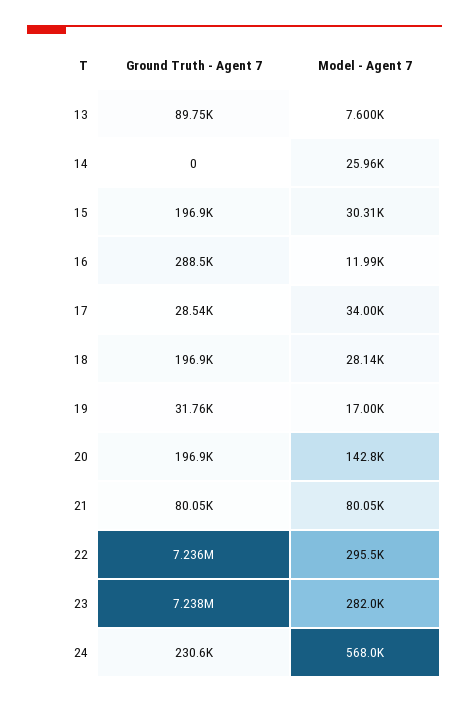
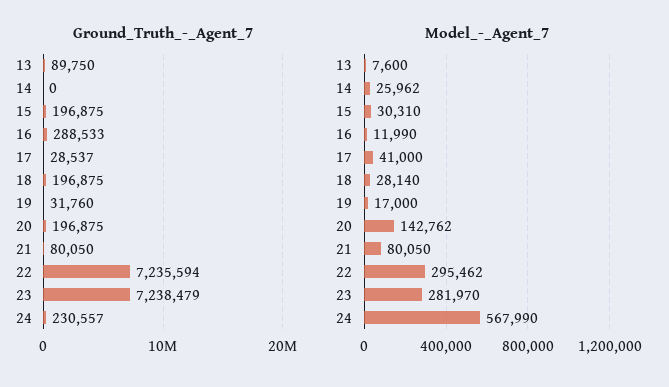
  {
    "Ground Truth - Agent 7": {
      "13": 89750,
      "14": 0,
      "15": 196875,
      "16": 288533,
      "17": 28537,
      "18": 196875,
      "19": 31760,
      "20": 196875,
      "21": 80050,
      "22": 7235594,
      "23": 7238479,
      "24": 230557
    },
    "Model - Agent 7": {
      "13": 7600,
      "14": 25962,
      "15": 30310,
      "16": 11990,
-     "17": 34000,
+     "17": 41000,
      "18": 28140,
      "19": 17000,
      "20": 142762,
      "21": 80050,
      "22": 295462,
      "23": 281970,
      "24": 567990
    }
  }

